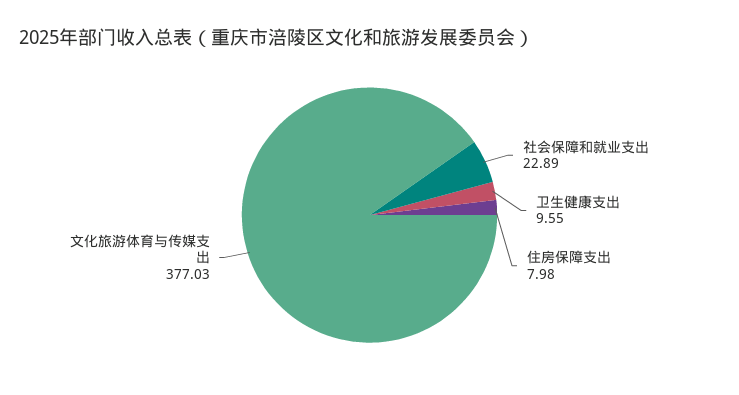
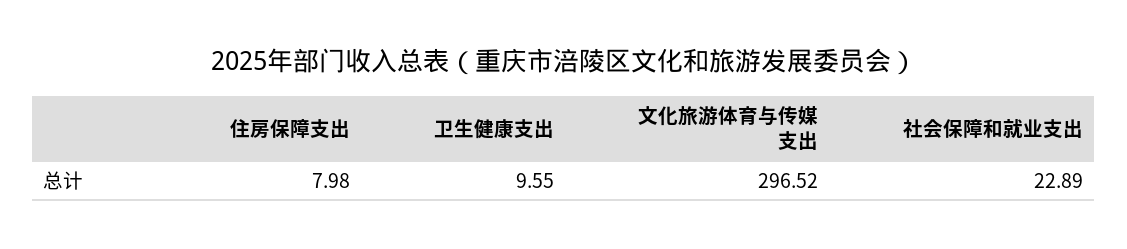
  {
    "社会保障和就业支出": 22.89,
    "卫生健康支出": 9.55,
    "住房保障支出": 7.98,
-   "文化旅游体育与传媒支出": 377.03
+   "文化旅游体育与传媒支出": 296.52
  }

